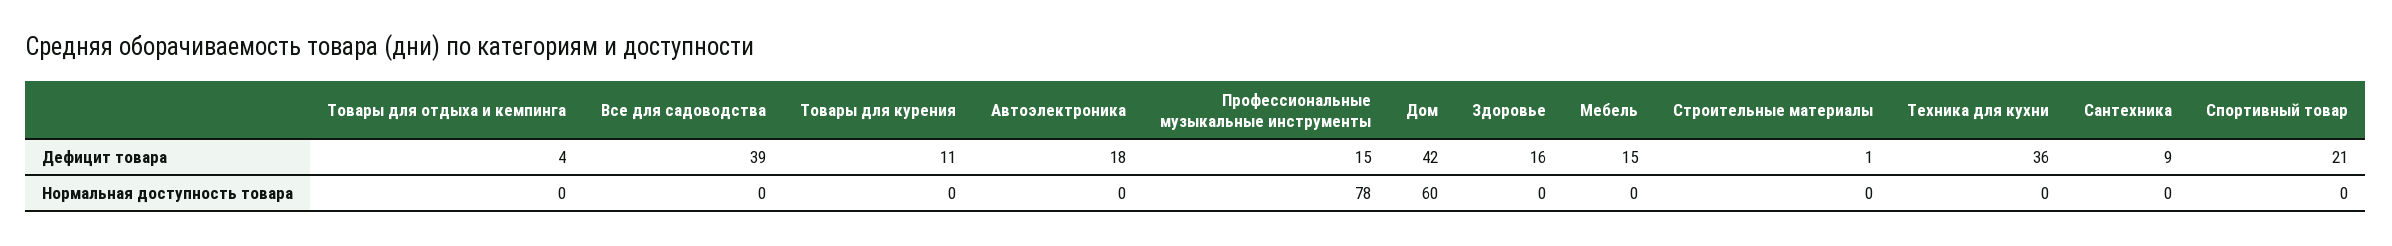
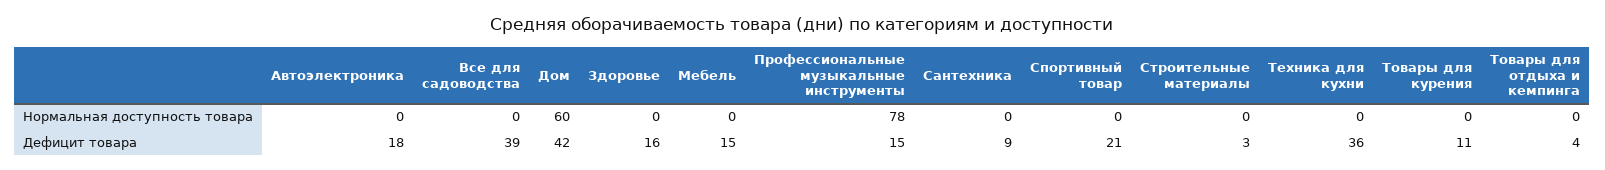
  {
    "Товары для отдыха и кемпинга": {
      "Дефицит товара": 4,
      "Нормальная доступность товара": 0
    },
    "Все для садоводства": {
      "Дефицит товара": 39,
      "Нормальная доступность товара": 0
    },
    "Товары для курения": {
      "Дефицит товара": 11,
      "Нормальная доступность товара": 0
    },
    "Автоэлектроника": {
      "Дефицит товара": 18,
      "Нормальная доступность товара": 0
    },
    "Профессиональные музыкальные инструменты": {
      "Дефицит товара": 15,
      "Нормальная доступность товара": 78
    },
    "Дом": {
      "Дефицит товара": 42,
      "Нормальная доступность товара": 60
    },
    "Здоровье": {
      "Дефицит товара": 16,
      "Нормальная доступность товара": 0
    },
    "Мебель": {
      "Дефицит товара": 15,
      "Нормальная доступность товара": 0
    },
    "Строительные материалы": {
-     "Дефицит товара": 1,
+     "Дефицит товара": 3,
      "Нормальная доступность товара": 0
    },
    "Техника для кухни": {
      "Дефицит товара": 36,
      "Нормальная доступность товара": 0
    },
    "Сантехника": {
      "Дефицит товара": 9,
      "Нормальная доступность товара": 0
    },
    "Спортивный товар": {
      "Дефицит товара": 21,
      "Нормальная доступность товара": 0
    }
  }

